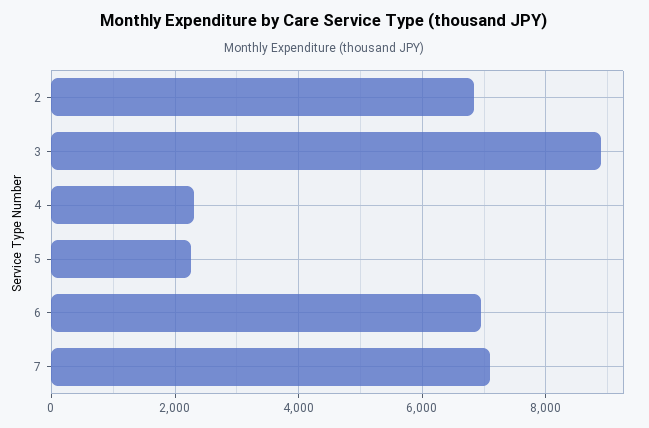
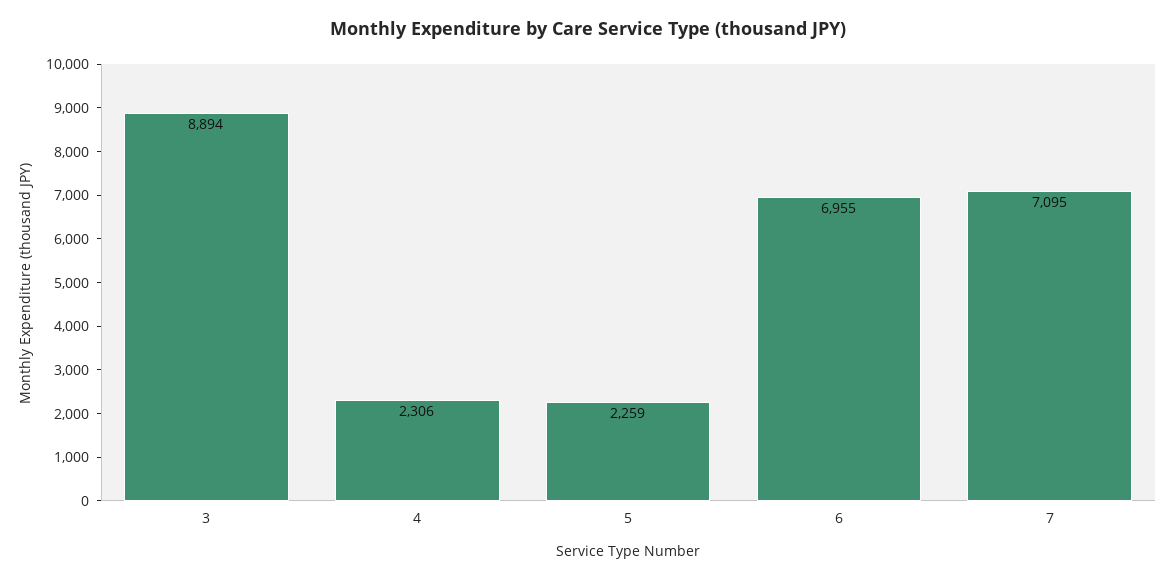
  {
-   "2": 6800,
    "3": 8894,
    "4": 2306,
    "5": 2259,
    "6": 6955,
    "7": 7095
  }

